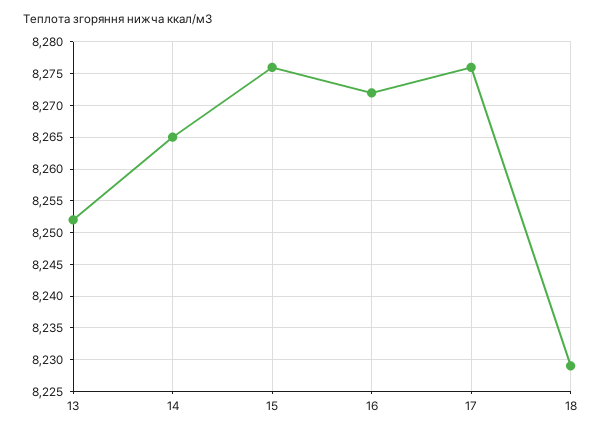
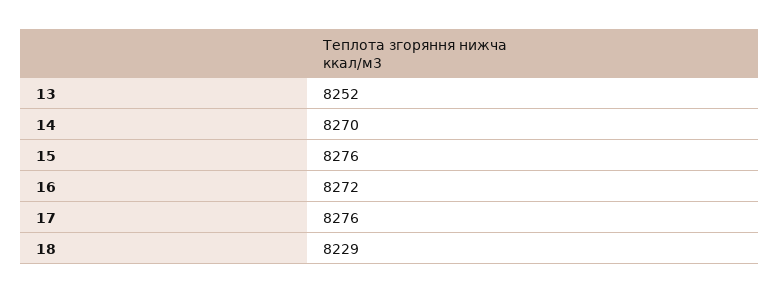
  {
    "13": 8252,
-   "14": 8265,
+   "14": 8270,
    "15": 8276,
    "16": 8272,
    "17": 8276,
    "18": 8229
  }

